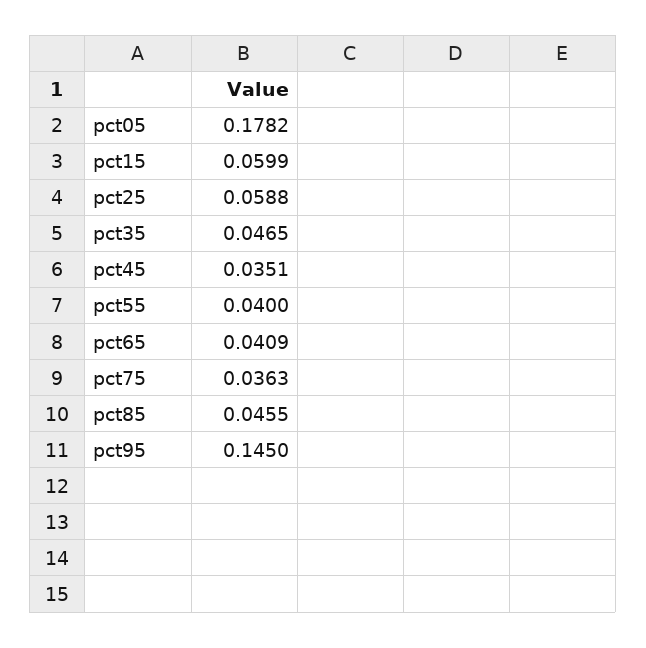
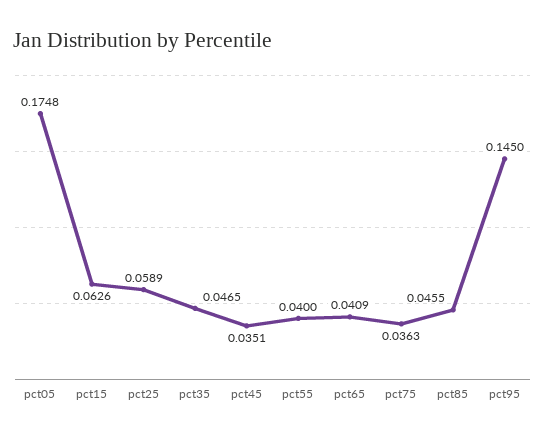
  {
-   "pct05": 0.1782,
+   "pct05": 0.1748,
-   "pct15": 0.0599,
+   "pct15": 0.0626,
-   "pct25": 0.0588,
+   "pct25": 0.0589,
    "pct35": 0.0465,
    "pct45": 0.0351,
    "pct55": 0.04,
    "pct65": 0.0409,
    "pct75": 0.0363,
    "pct85": 0.0455,
    "pct95": 0.145
  }

